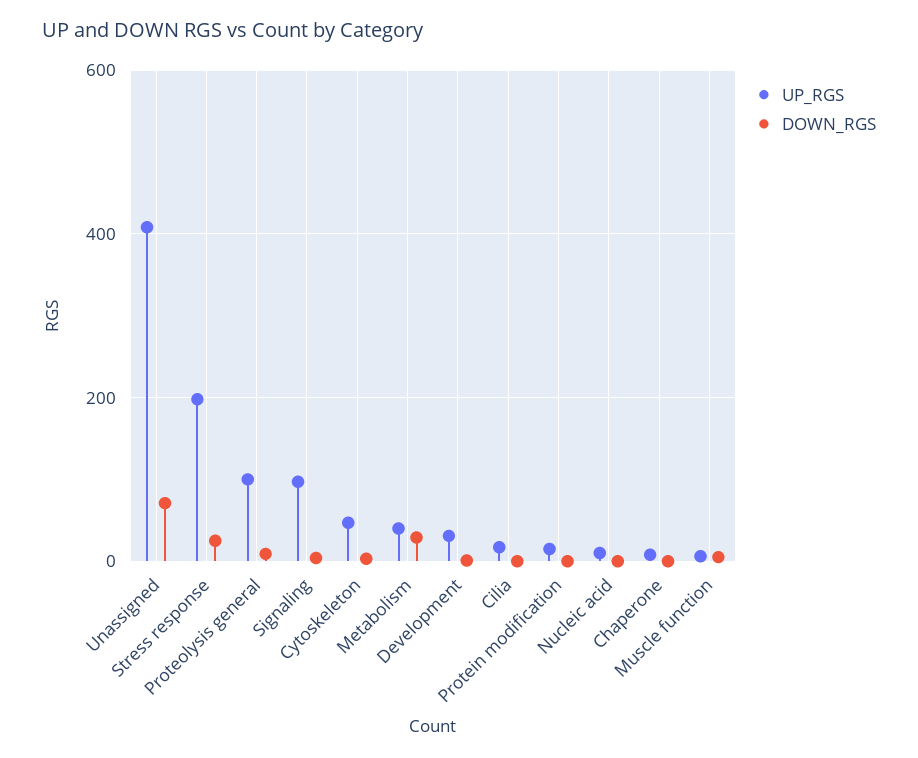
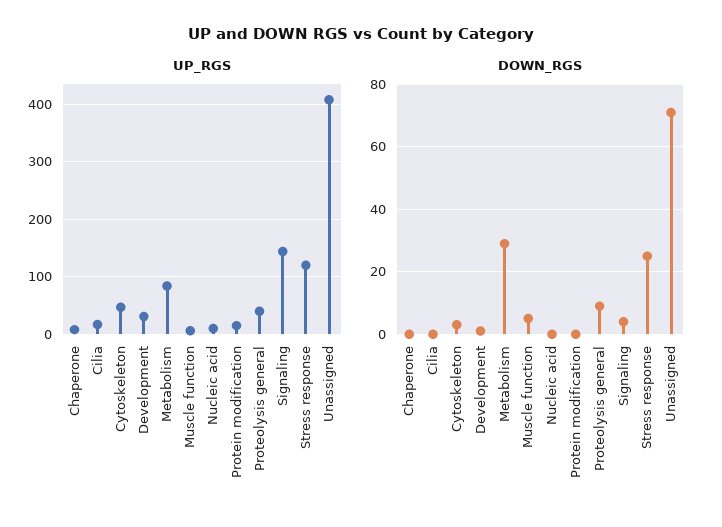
  {
    "UP_RGS": {
      "Unassigned": 400,
-     "Stress response": 200,
+     "Stress response": 120,
-     "Proteolysis general": 100,
+     "Proteolysis general": 40,
-     "Signaling": 100,
+     "Signaling": 140,
      "Cytoskeleton": 40,
-     "Metabolism": 40,
+     "Metabolism": 80,
      "Development": 40,
      "Cilia": 20,
      "Protein modification": 20,
      "Nucleic acid": 20,
      "Chaperone": 0,
      "Muscle function": 0
    },
    "DOWN_RGS": {
      "Unassigned": 70,
      "Stress response": 25,
      "Proteolysis general": 10,
      "Signaling": 5,
      "Cytoskeleton": 5,
      "Metabolism": 30,
      "Development": 0,
      "Cilia": 0,
      "Protein modification": 0,
      "Nucleic acid": 0,
      "Chaperone": 0,
      "Muscle function": 5
    }
  }

